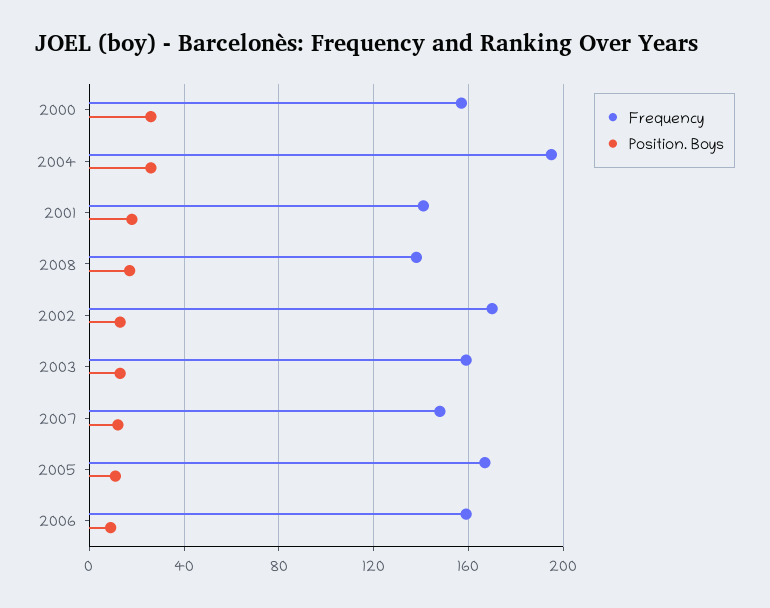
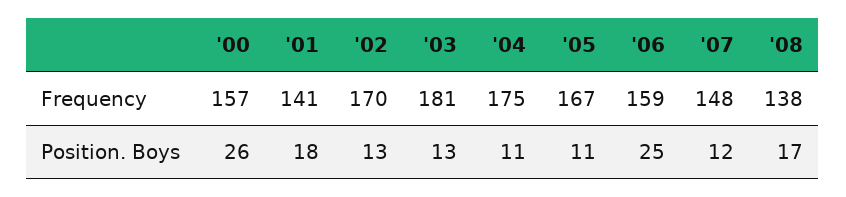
  {
    "Frequency": {
      "2000": 157,
-     "2004": 195,
+     "2004": 175,
      "2001": 141,
      "2008": 138,
      "2002": 170,
-     "2003": 160,
+     "2003": 181,
      "2007": 148,
      "2005": 167,
      "2006": 159
    },
    "Position. Boys": {
      "2000": 26,
-     "2004": 25,
+     "2004": 11,
      "2001": 18,
      "2008": 17,
      "2002": 13,
      "2003": 13,
      "2007": 12,
      "2005": 11,
-     "2006": 10
+     "2006": 25
    }
  }

